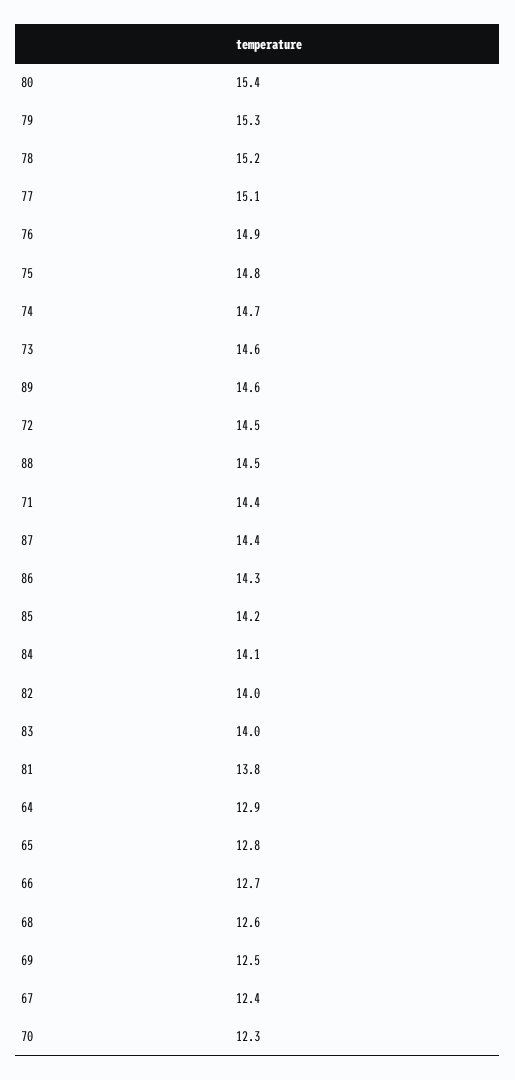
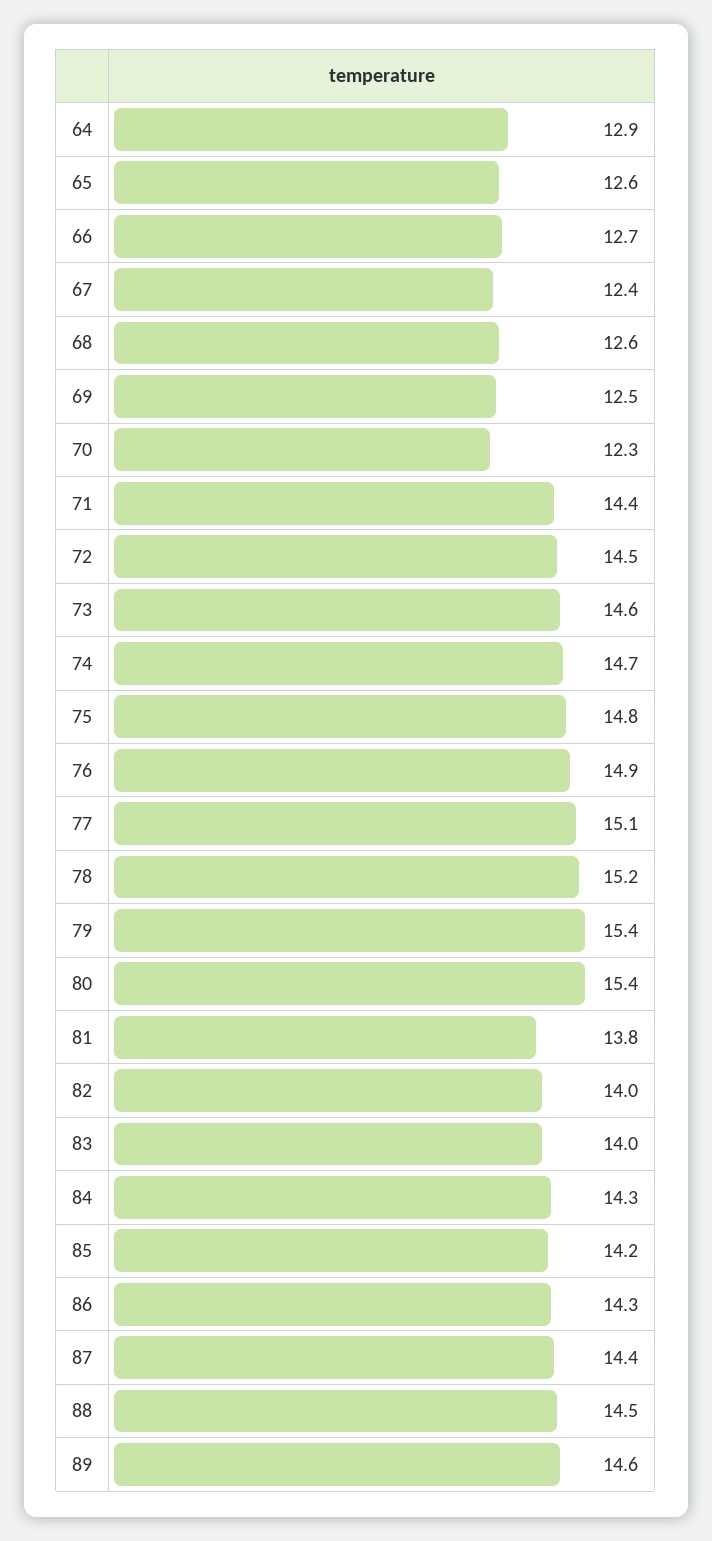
  {
    "80": 15.4,
-   "79": 15.3,
+   "79": 15.4,
    "78": 15.2,
    "77": 15.1,
    "76": 14.9,
    "75": 14.8,
    "74": 14.7,
    "73": 14.6,
    "89": 14.6,
    "72": 14.5,
    "88": 14.5,
    "71": 14.4,
    "87": 14.4,
    "86": 14.3,
    "85": 14.2,
-   "84": 14.1,
+   "84": 14.3,
    "82": 14,
    "83": 14,
    "81": 13.8,
    "64": 12.9,
-   "65": 12.8,
+   "65": 12.6,
    "66": 12.7,
    "68": 12.6,
    "69": 12.5,
    "67": 12.4,
    "70": 12.3
  }

